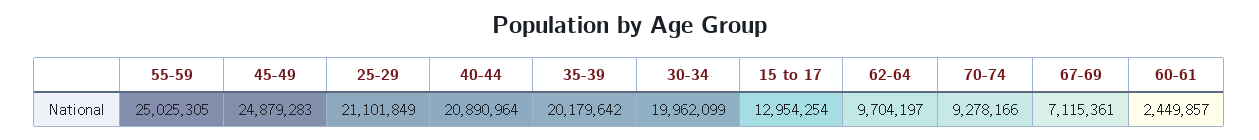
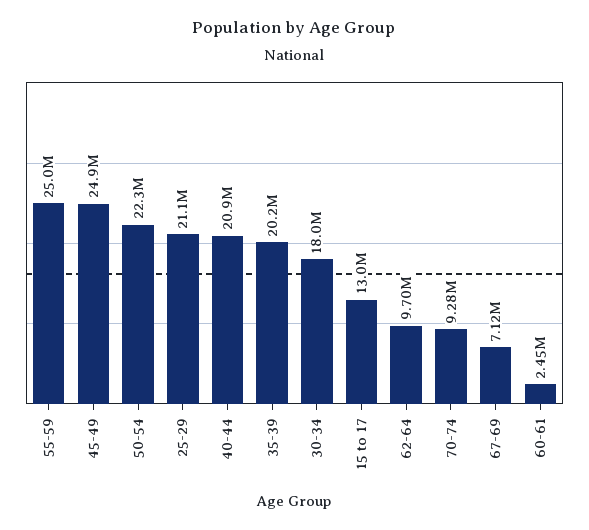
  {
    "55-59": 25025305,
    "45-49": 24879283,
    "25-29": 21101849,
    "40-44": 20890964,
    "35-39": 20179642,
-   "30-34": 19962099,
+   "30-34": 18000000,
    "15 to 17": 12954254,
    "62-64": 9704197,
    "70-74": 9278166,
    "67-69": 7115361,
-   "60-61": 2449857
+   "60-61": 2449857,
+   "50-54": 22300000
  }

